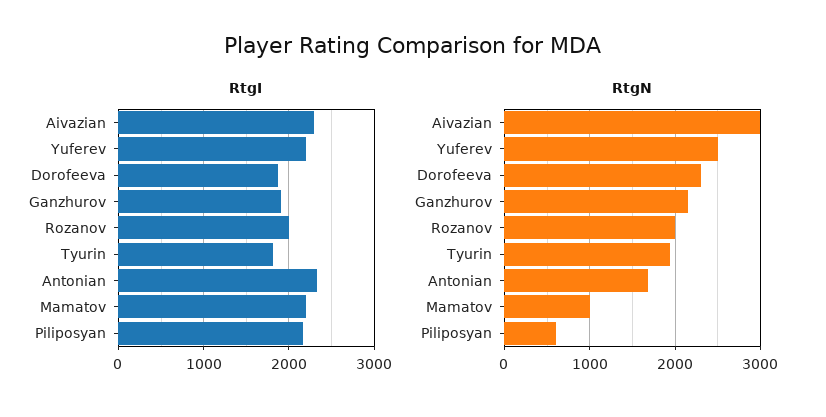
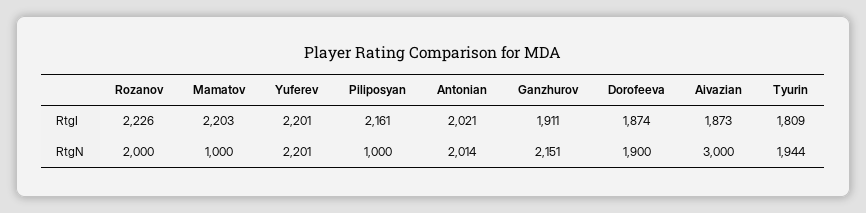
  {
    "RtgI": {
-     "Aivazian": 2300,
+     "Aivazian": 1873,
      "Yuferev": 2201,
      "Dorofeeva": 1874,
      "Ganzhurov": 1911,
-     "Rozanov": 2000,
+     "Rozanov": 2226,
      "Tyurin": 1809,
-     "Antonian": 2300,
+     "Antonian": 2021,
      "Mamatov": 2203,
      "Piliposyan": 2161
    },
    "RtgN": {
      "Aivazian": 3000,
-     "Yuferev": 2500,
+     "Yuferev": 2201,
-     "Dorofeeva": 2300,
+     "Dorofeeva": 1900,
      "Ganzhurov": 2151,
      "Rozanov": 2000,
      "Tyurin": 1944,
-     "Antonian": 1700,
+     "Antonian": 2014,
      "Mamatov": 1000,
-     "Piliposyan": 600
+     "Piliposyan": 1000
    }
  }

